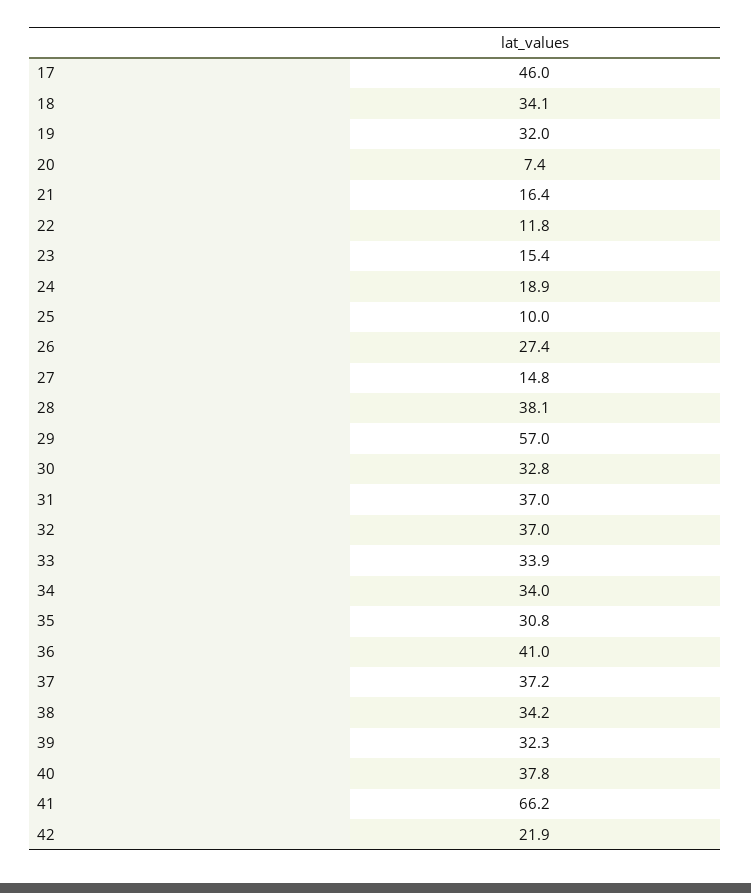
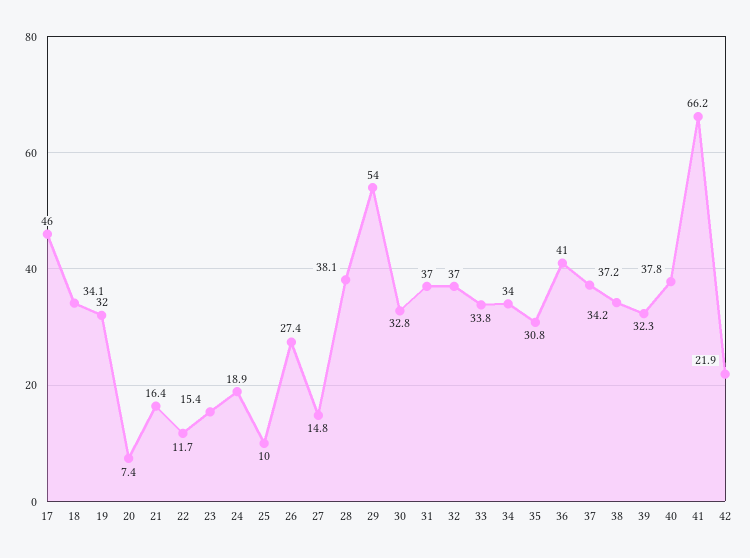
  {
    "17": 46,
    "18": 34.1,
    "19": 32,
    "20": 7.4,
    "21": 16.4,
-   "22": 11.8,
+   "22": 11.7,
    "23": 15.4,
    "24": 18.9,
    "25": 10,
    "26": 27.4,
    "27": 14.8,
    "28": 38.1,
-   "29": 57,
+   "29": 54,
    "30": 32.8,
    "31": 37,
    "32": 37,
-   "33": 33.9,
+   "33": 33.8,
    "34": 34,
    "35": 30.8,
    "36": 41,
    "37": 37.2,
    "38": 34.2,
    "39": 32.3,
    "40": 37.8,
    "41": 66.2,
    "42": 21.9
  }

